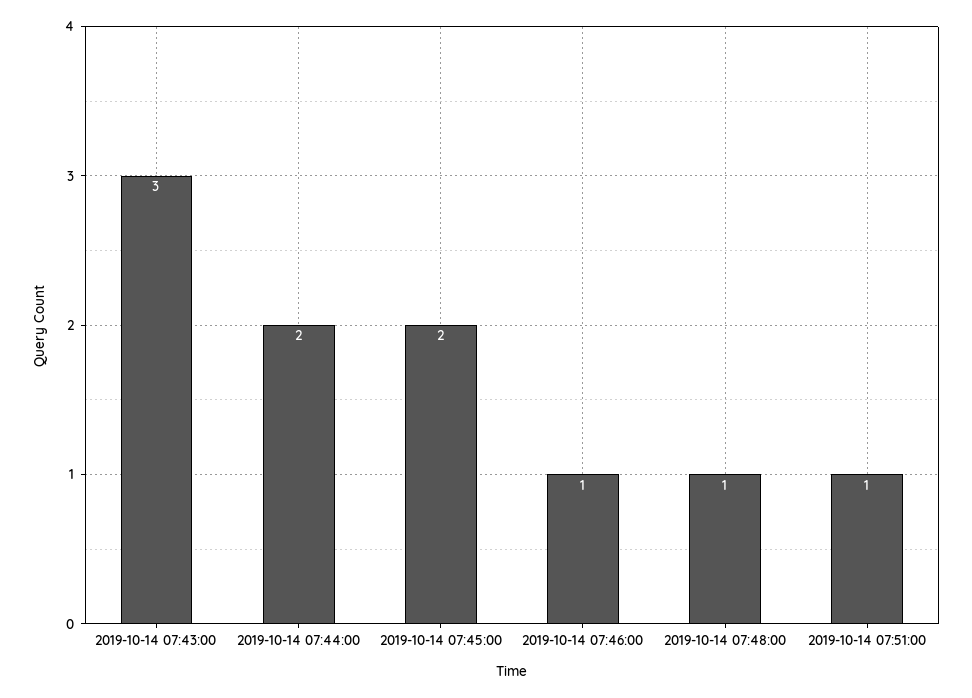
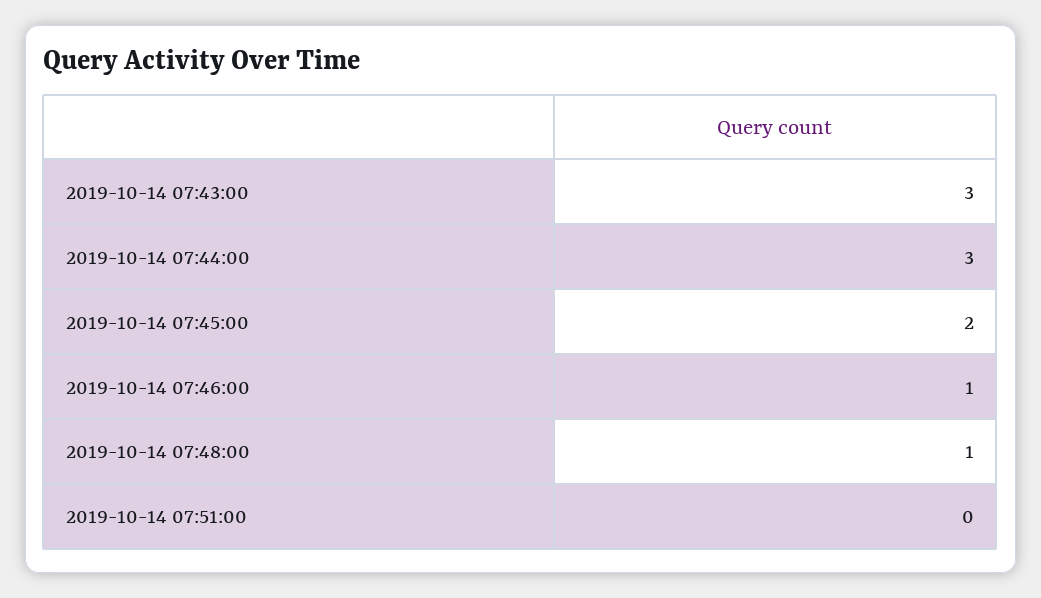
  {
    "2019-10-14 07:43:00": 3,
-   "2019-10-14 07:44:00": 2,
+   "2019-10-14 07:44:00": 3,
    "2019-10-14 07:45:00": 2,
    "2019-10-14 07:46:00": 1,
    "2019-10-14 07:48:00": 1,
-   "2019-10-14 07:51:00": 1
+   "2019-10-14 07:51:00": 0
  }

